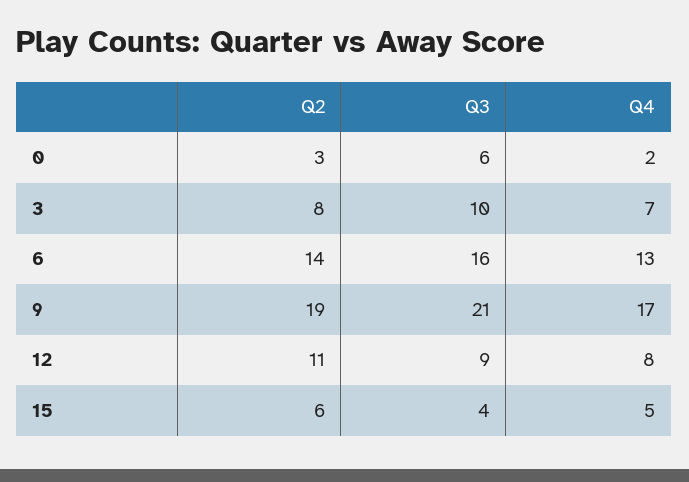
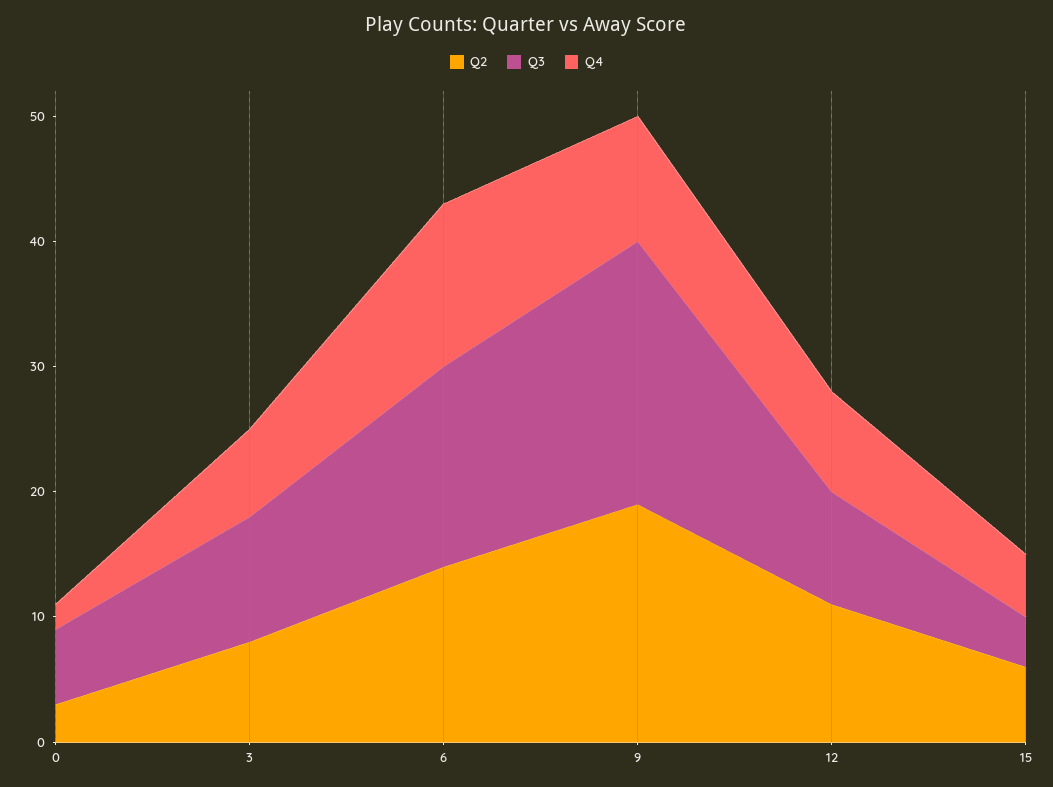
  {
    "Q2": {
      "0": 3,
      "3": 8,
      "6": 14,
      "9": 19,
      "12": 11,
      "15": 6
    },
    "Q3": {
      "0": 6,
      "3": 10,
      "6": 16,
      "9": 21,
      "12": 9,
      "15": 4
    },
    "Q4": {
      "0": 2,
      "3": 7,
      "6": 13,
-     "9": 17,
+     "9": 10,
      "12": 8,
      "15": 5
    }
  }

